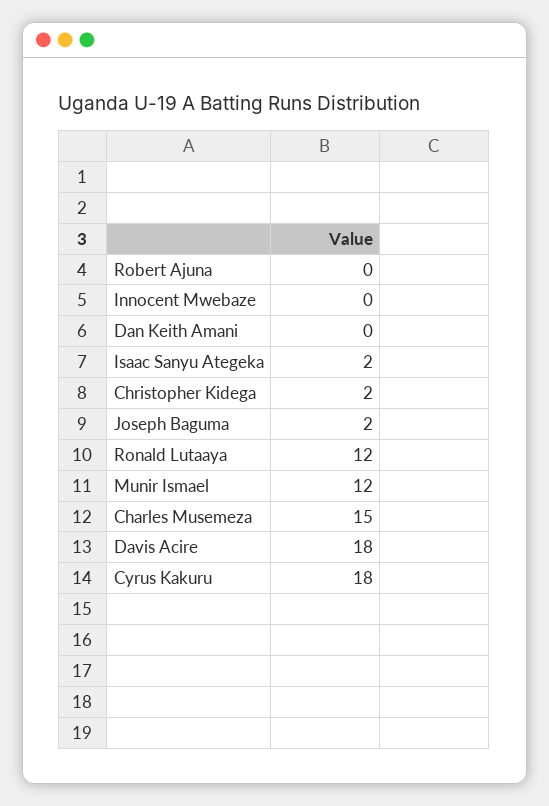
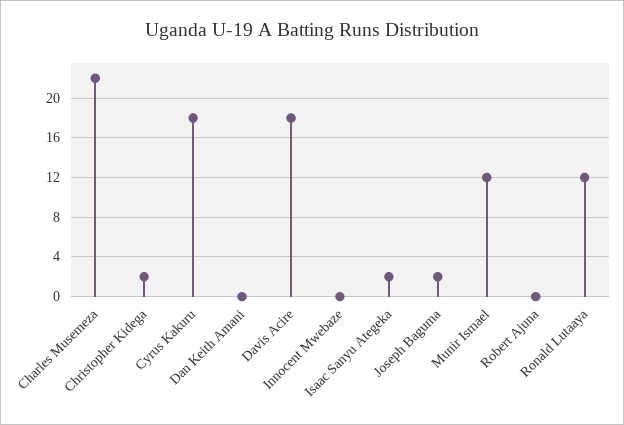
  {
    "Robert Ajuna": 0,
    "Innocent Mwebaze": 0,
    "Dan Keith Amani": 0,
    "Isaac Sanyu Ategeka": 2,
    "Christopher Kidega": 2,
    "Joseph Baguma": 2,
    "Ronald Lutaaya": 12,
    "Munir Ismael": 12,
-   "Charles Musemeza": 15,
+   "Charles Musemeza": 22,
    "Davis Acire": 18,
    "Cyrus Kakuru": 18
  }

